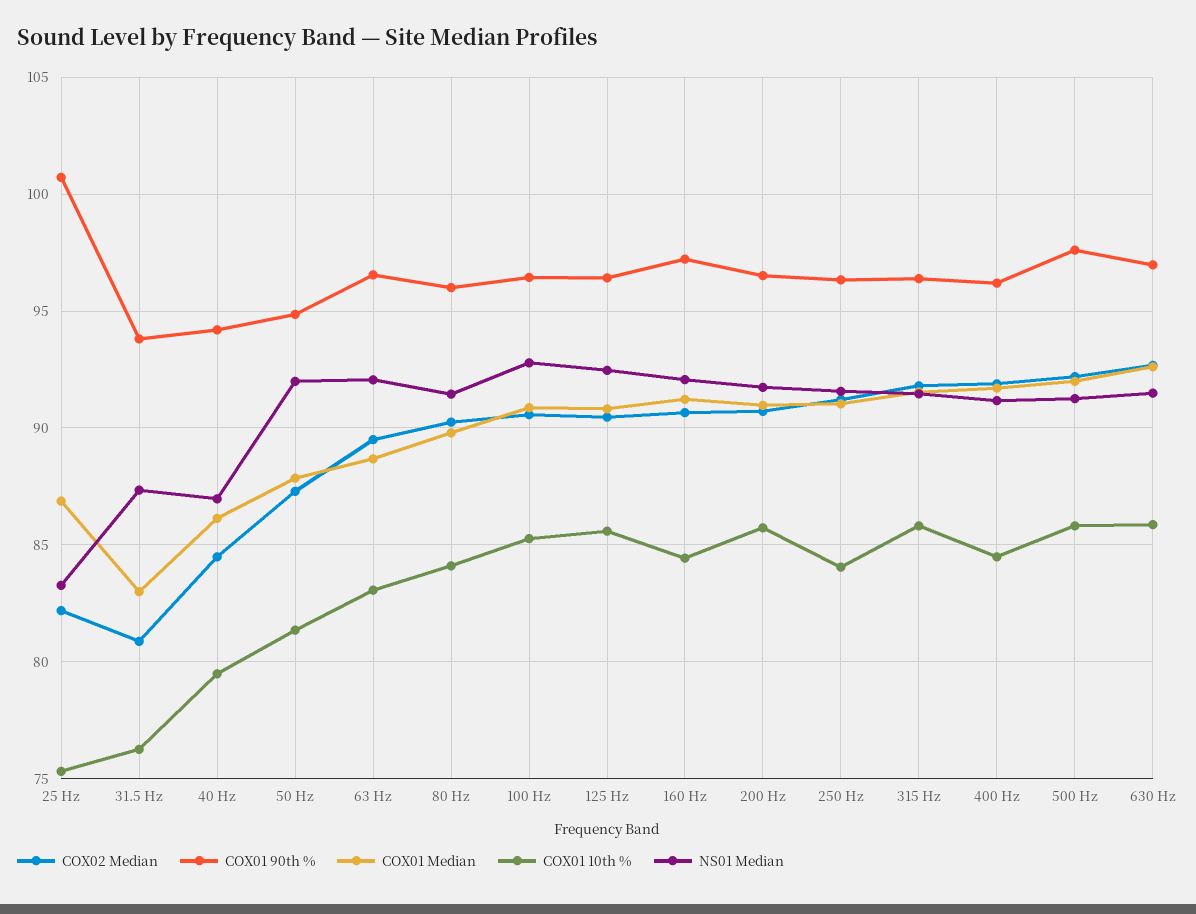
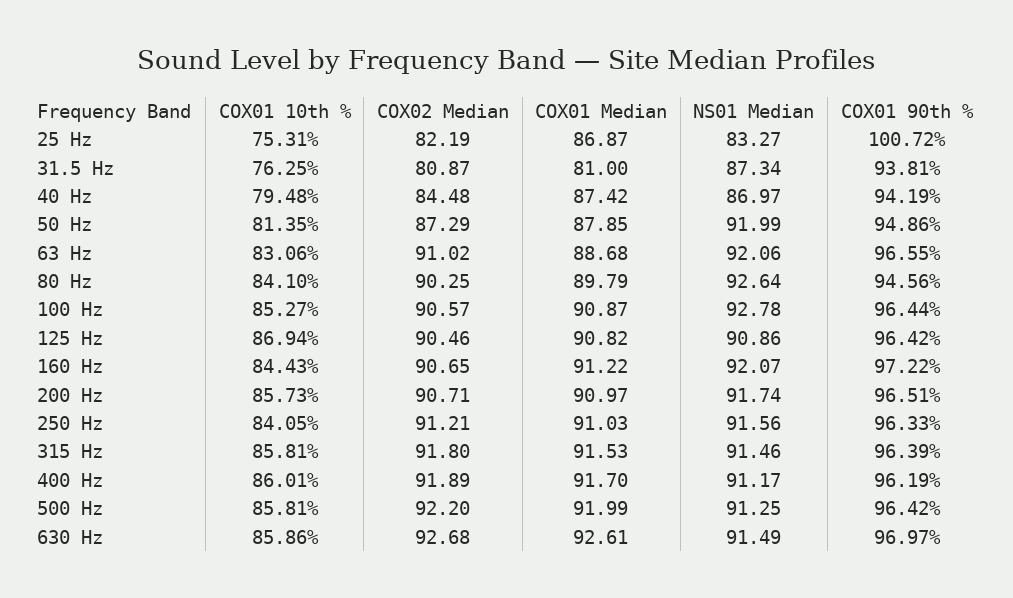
  {
    "COX02 Median": {
      "25 Hz": 82.19,
      "31.5 Hz": 80.87,
      "40 Hz": 84.48,
      "50 Hz": 87.29,
-     "63 Hz": 89.5,
+     "63 Hz": 91.02,
      "80 Hz": 90.25,
      "100 Hz": 90.57,
      "125 Hz": 90.46,
      "160 Hz": 90.65,
      "200 Hz": 90.71,
      "250 Hz": 91.21,
      "315 Hz": 91.8,
      "400 Hz": 91.89,
      "500 Hz": 92.2,
      "630 Hz": 92.68
    },
    "COX01 90th %": {
      "25 Hz": 100.72,
      "31.5 Hz": 93.81,
      "40 Hz": 94.19,
      "50 Hz": 94.86,
      "63 Hz": 96.55,
-     "80 Hz": 96,
+     "80 Hz": 94.56,
      "100 Hz": 96.44,
      "125 Hz": 96.42,
      "160 Hz": 97.22,
      "200 Hz": 96.51,
      "250 Hz": 96.33,
      "315 Hz": 96.39,
      "400 Hz": 96.19,
-     "500 Hz": 97.5,
+     "500 Hz": 96.42,
      "630 Hz": 96.97
    },
    "COX01 Median": {
      "25 Hz": 86.87,
-     "31.5 Hz": 83,
+     "31.5 Hz": 81,
-     "40 Hz": 86,
+     "40 Hz": 87.42,
      "50 Hz": 87.85,
      "63 Hz": 88.68,
      "80 Hz": 89.79,
      "100 Hz": 90.87,
      "125 Hz": 90.82,
      "160 Hz": 91.22,
      "200 Hz": 90.97,
      "250 Hz": 91.03,
      "315 Hz": 91.53,
      "400 Hz": 91.7,
      "500 Hz": 91.99,
      "630 Hz": 92.61
    },
    "COX01 10th %": {
      "25 Hz": 75.31,
      "31.5 Hz": 76.25,
      "40 Hz": 79.48,
      "50 Hz": 81.35,
      "63 Hz": 83.06,
      "80 Hz": 84.1,
      "100 Hz": 85.27,
-     "125 Hz": 85.5,
+     "125 Hz": 86.94,
      "160 Hz": 84.43,
      "200 Hz": 85.73,
      "250 Hz": 84.05,
      "315 Hz": 85.81,
-     "400 Hz": 84.5,
+     "400 Hz": 86.01,
      "500 Hz": 85.81,
      "630 Hz": 85.86
    },
    "NS01 Median": {
      "25 Hz": 83.27,
      "31.5 Hz": 87.34,
      "40 Hz": 86.97,
      "50 Hz": 91.99,
      "63 Hz": 92.06,
-     "80 Hz": 91.5,
+     "80 Hz": 92.64,
      "100 Hz": 92.78,
-     "125 Hz": 92.5,
+     "125 Hz": 90.86,
      "160 Hz": 92.07,
      "200 Hz": 91.74,
      "250 Hz": 91.56,
      "315 Hz": 91.46,
      "400 Hz": 91.17,
      "500 Hz": 91.25,
      "630 Hz": 91.49
    }
  }

